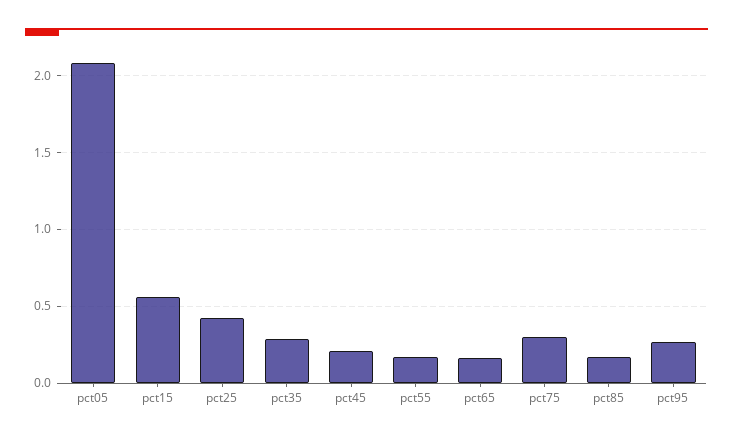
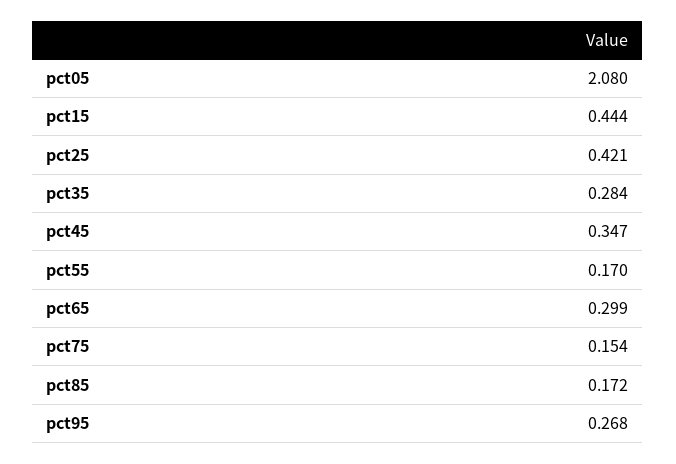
  {
    "pct05": 2.08,
-   "pct15": 0.55,
+   "pct15": 0.444,
    "pct25": 0.421,
    "pct35": 0.284,
-   "pct45": 0.2,
+   "pct45": 0.347,
    "pct55": 0.17,
-   "pct65": 0.15,
+   "pct65": 0.299,
-   "pct75": 0.3,
+   "pct75": 0.154,
    "pct85": 0.172,
    "pct95": 0.268
  }

